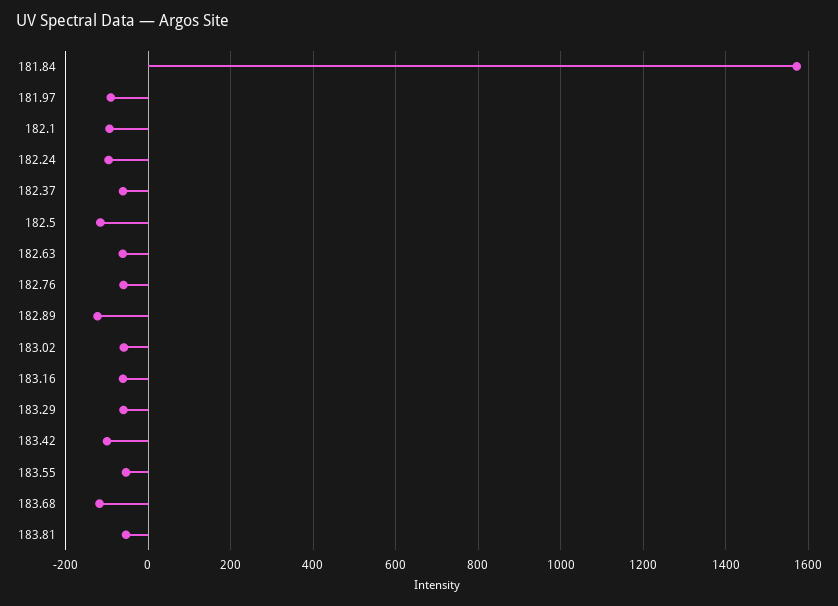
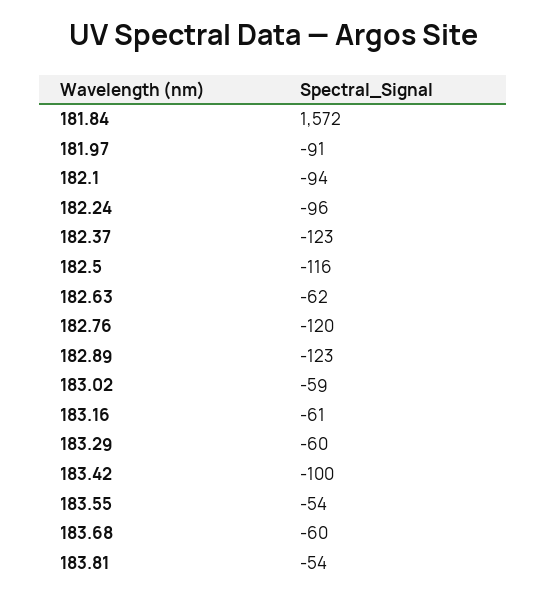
  {
    "181.84": 1572,
    "181.97": -91,
    "182.1": -94,
    "182.24": -96,
-   "182.37": -60,
+   "182.37": -123,
    "182.5": -116,
    "182.63": -62,
-   "182.76": -60,
+   "182.76": -120,
    "182.89": -123,
    "183.02": -59,
    "183.16": -61,
    "183.29": -60,
    "183.42": -100,
    "183.55": -54,
-   "183.68": -120,
+   "183.68": -60,
    "183.81": -54
  }

